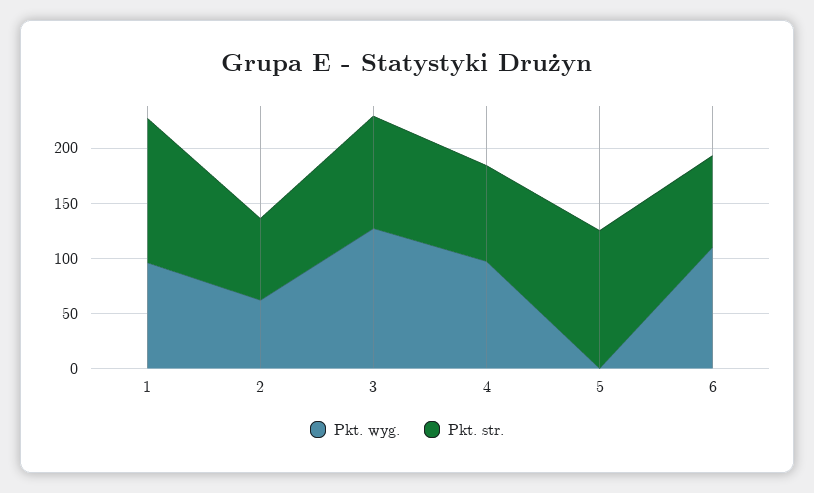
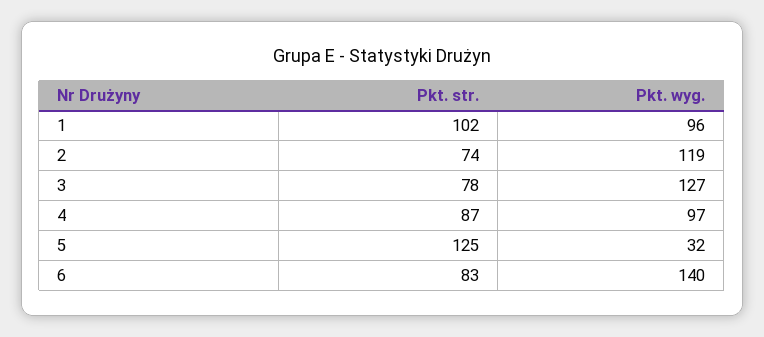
  {
    "Pkt. wyg.": {
      "1": 96,
-     "2": 60,
+     "2": 119,
      "3": 127,
      "4": 97,
-     "5": 0,
+     "5": 32,
-     "6": 110
+     "6": 140
    },
    "Pkt. str.": {
-     "1": 130,
+     "1": 102,
      "2": 74,
-     "3": 100,
+     "3": 78,
      "4": 87,
      "5": 125,
      "6": 83
    }
  }

